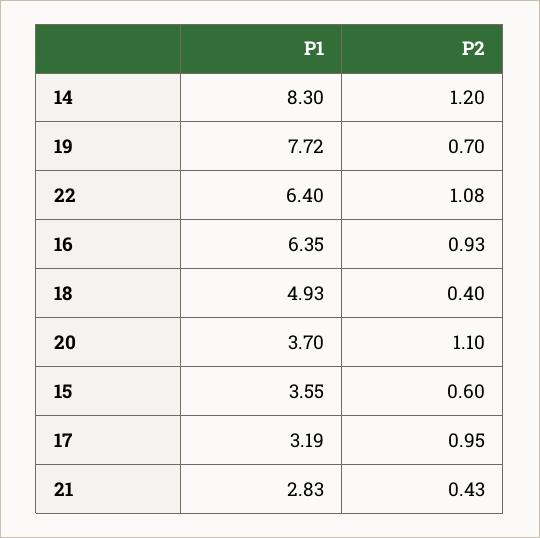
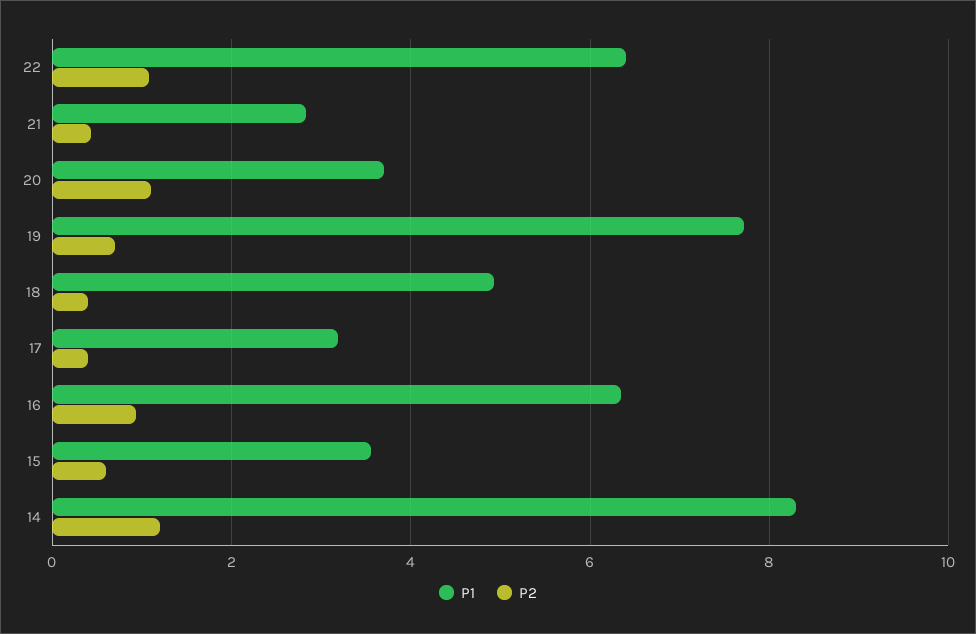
  {
    "P1": {
      "14": 8.3,
      "19": 7.72,
      "22": 6.4,
      "16": 6.35,
      "18": 4.93,
      "20": 3.7,
      "15": 3.55,
      "17": 3.19,
      "21": 2.83
    },
    "P2": {
      "14": 1.2,
      "19": 0.7,
      "22": 1.08,
      "16": 0.93,
      "18": 0.4,
      "20": 1.1,
      "15": 0.6,
-     "17": 0.95,
+     "17": 0.4,
      "21": 0.43
    }
  }

